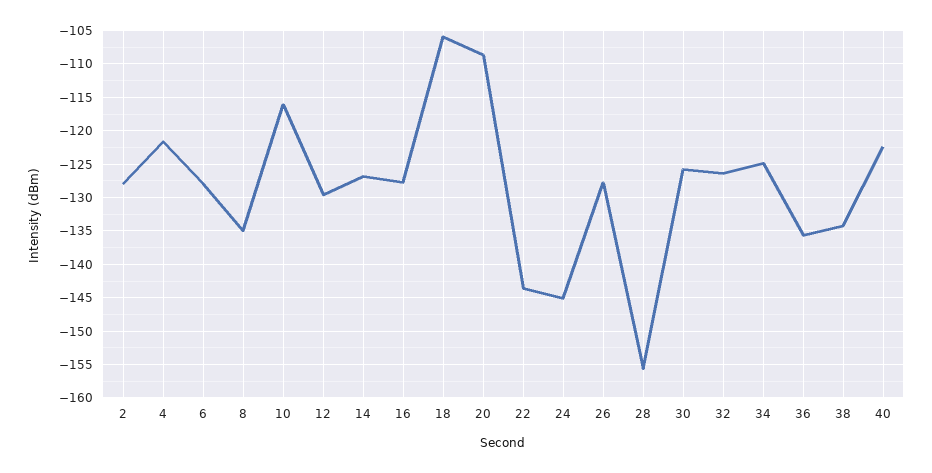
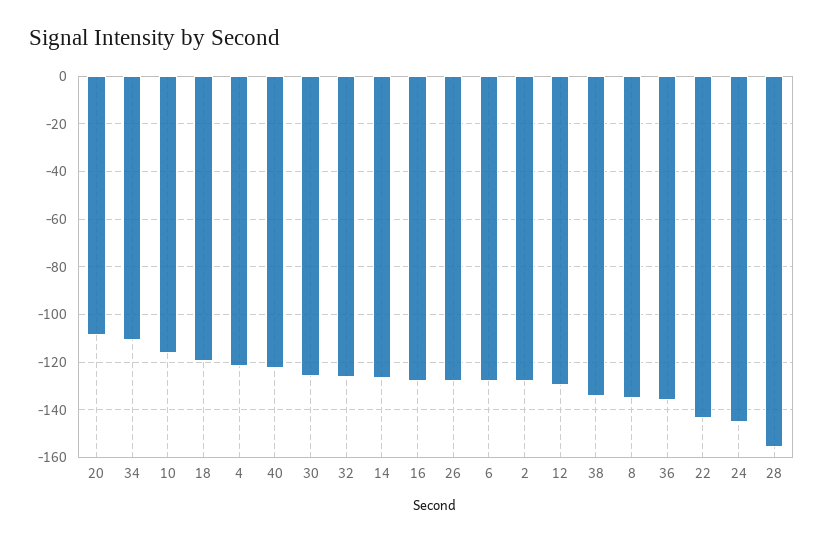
  {
    "2": -128,
    "4": -122,
    "6": -128,
    "8": -135,
    "10": -116,
    "12": -130,
    "14": -127,
    "16": -128,
-   "18": -106,
+   "18": -120,
    "20": -109,
    "22": -144,
    "24": -145,
    "26": -128,
    "28": -156,
    "30": -126,
    "32": -126,
-   "34": -125,
+   "34": -110,
    "36": -136,
    "38": -134,
    "40": -122
  }

